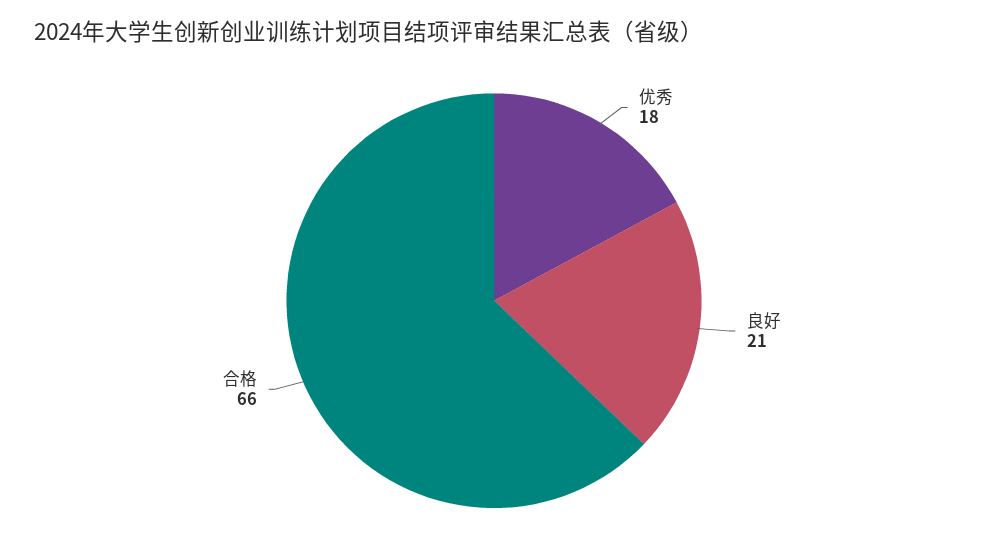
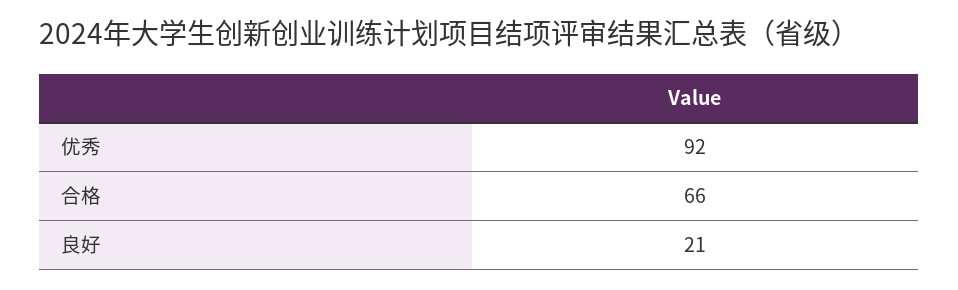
  {
-   "优秀": 18,
+   "优秀": 92,
    "良好": 21,
    "合格": 66
  }

